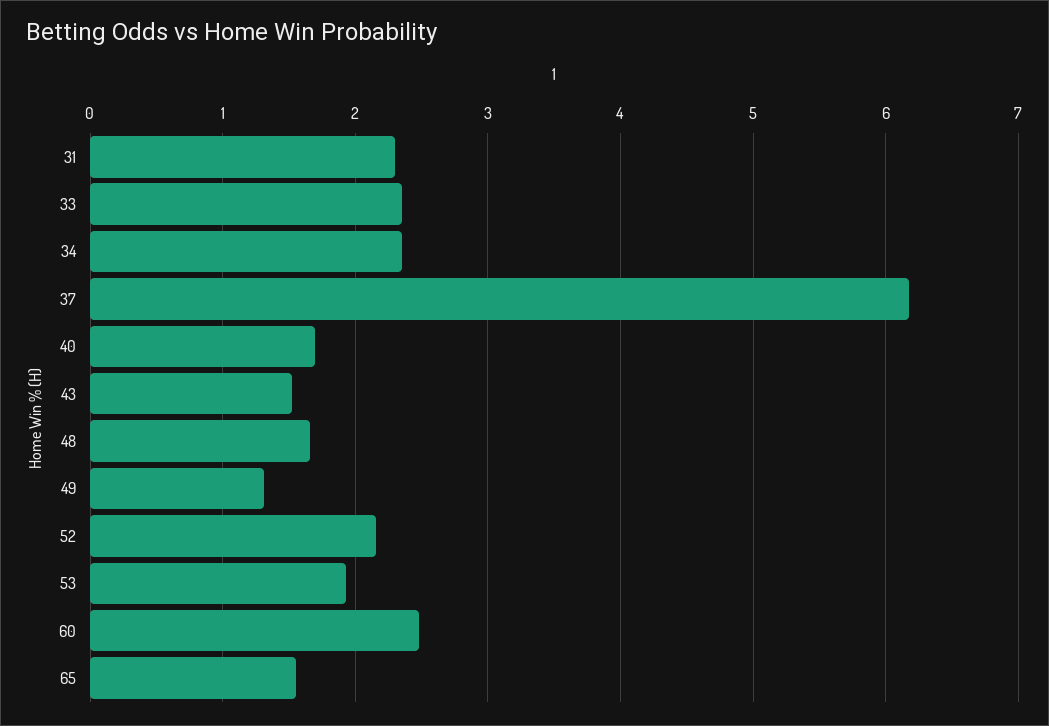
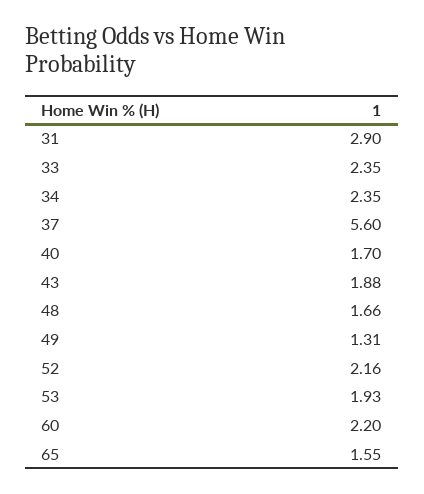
  {
-   "31": 2.3,
+   "31": 2.9,
    "33": 2.35,
    "34": 2.35,
-   "37": 6.2,
+   "37": 5.6,
    "40": 1.7,
-   "43": 1.5,
+   "43": 1.88,
    "48": 1.66,
    "49": 1.31,
    "52": 2.16,
    "53": 1.93,
-   "60": 2.5,
+   "60": 2.2,
    "65": 1.55
  }

